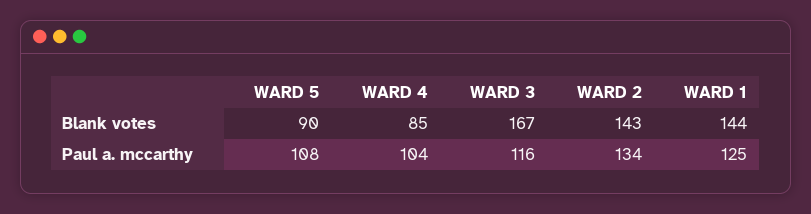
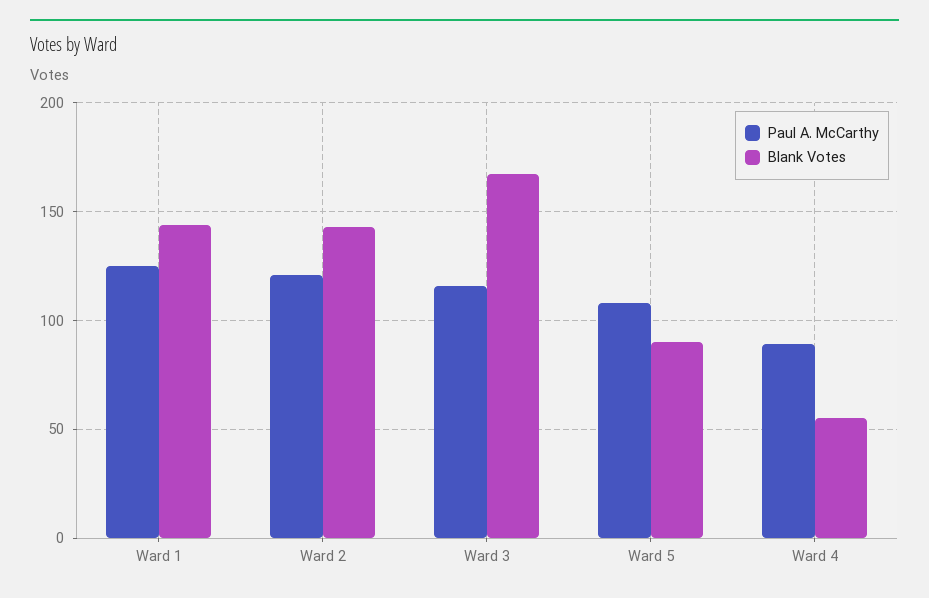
  {
    "Blank votes": {
      "WARD 5": 90,
-     "WARD 4": 85,
+     "WARD 4": 55,
      "WARD 3": 167,
      "WARD 2": 143,
      "WARD 1": 144
    },
    "Paul a. mccarthy": {
      "WARD 5": 108,
-     "WARD 4": 104,
+     "WARD 4": 90,
      "WARD 3": 116,
-     "WARD 2": 134,
+     "WARD 2": 120,
      "WARD 1": 125
    }
  }

